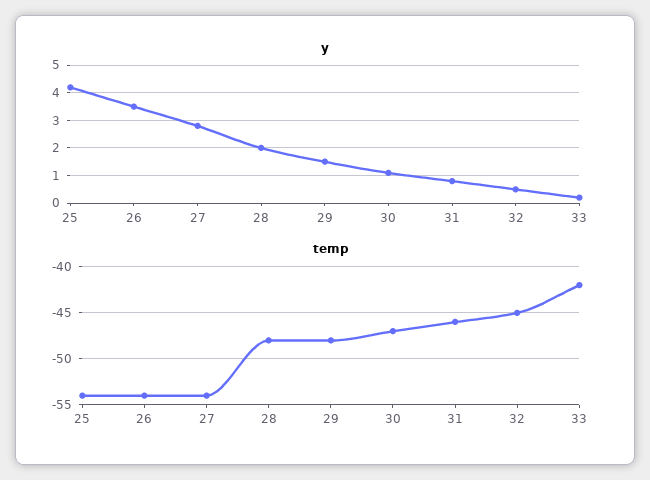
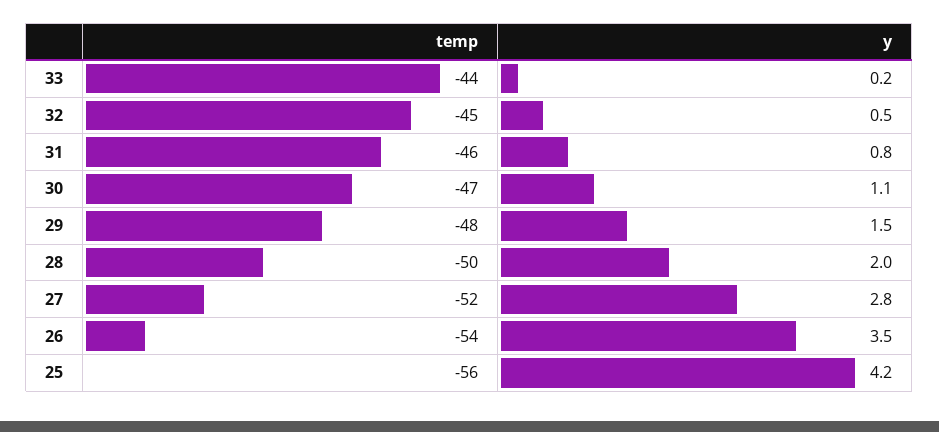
  {
    "y": {
      "25": 4.2,
      "26": 3.5,
      "27": 2.8,
      "28": 2,
      "29": 1.5,
      "30": 1.1,
      "31": 0.8,
      "32": 0.5,
      "33": 0.2
    },
    "temp": {
-     "25": -54,
+     "25": -56,
      "26": -54,
-     "27": -54,
+     "27": -52,
-     "28": -48,
+     "28": -50,
      "29": -48,
      "30": -47,
      "31": -46,
      "32": -45,
-     "33": -42
+     "33": -44
    }
  }

